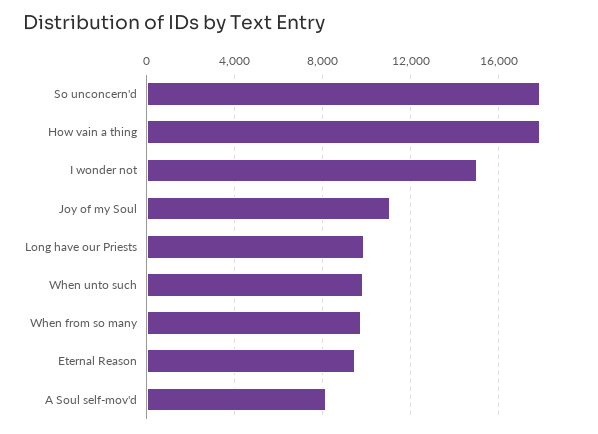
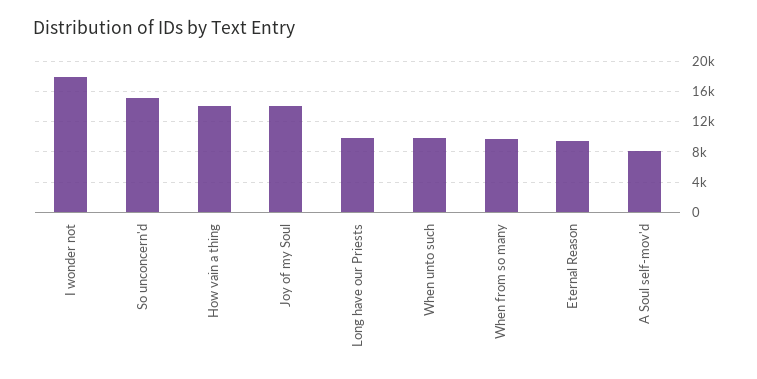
  {
-   "So unconcern'd": 18000,
+   "So unconcern'd": 15000,
-   "How vain a thing": 18000,
+   "How vain a thing": 14000,
-   "I wonder not": 15000,
+   "I wonder not": 18000,
-   "Joy of my Soul": 11000,
+   "Joy of my Soul": 14000,
    "Long have our Priests": 10000,
    "When unto such": 10000,
    "When from so many": 10000,
    "Eternal Reason": 9500,
    "A Soul self-mov'd": 8000
  }

